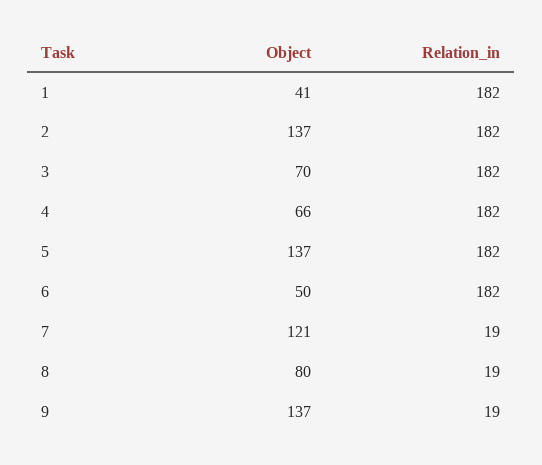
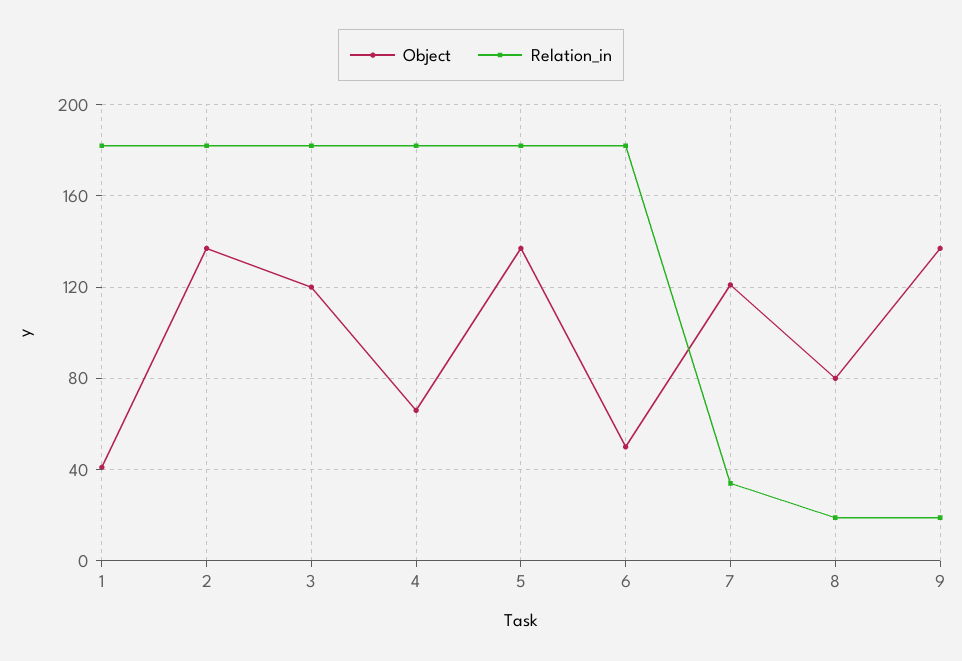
  {
    "Object": {
      "1": 41,
      "2": 137,
-     "3": 70,
+     "3": 120,
      "4": 66,
      "5": 137,
      "6": 50,
      "7": 121,
      "8": 80,
      "9": 137
    },
    "Relation_in": {
      "1": 182,
      "2": 182,
      "3": 182,
      "4": 182,
      "5": 182,
      "6": 182,
-     "7": 19,
+     "7": 35,
      "8": 19,
      "9": 19
    }
  }

